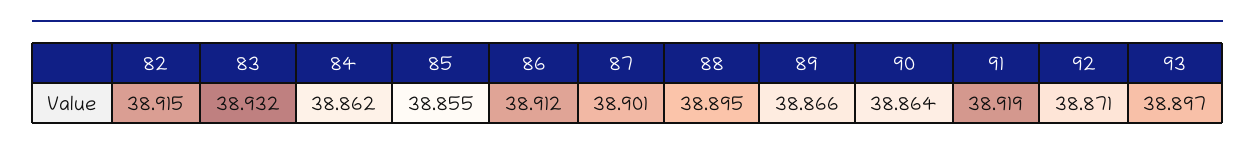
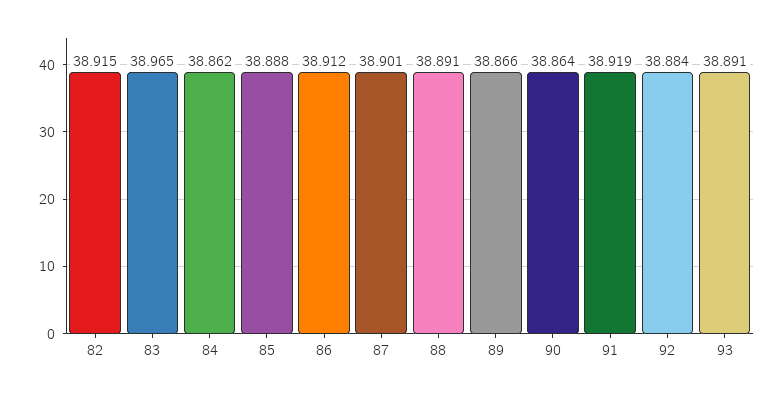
  {
    "82": 38.915,
-   "83": 38.932,
+   "83": 38.965,
    "84": 38.862,
-   "85": 38.855,
+   "85": 38.888,
    "86": 38.912,
    "87": 38.901,
-   "88": 38.895,
+   "88": 38.891,
    "89": 38.866,
    "90": 38.864,
    "91": 38.919,
-   "92": 38.871,
+   "92": 38.884,
-   "93": 38.897
+   "93": 38.891
  }

